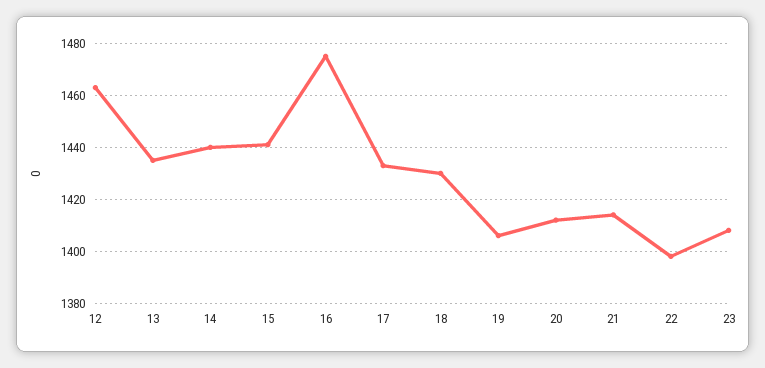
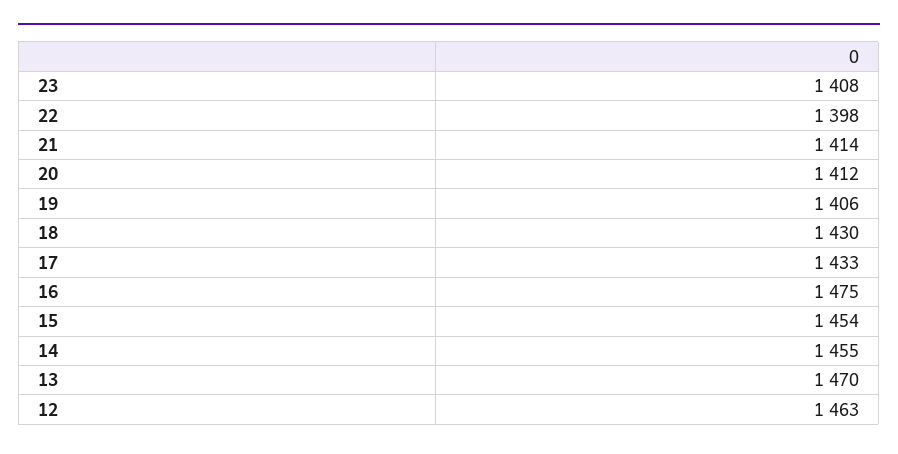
  {
    "12": 1463,
-   "13": 1435,
+   "13": 1470,
-   "14": 1440,
+   "14": 1455,
-   "15": 1440,
+   "15": 1454,
    "16": 1475,
    "17": 1433,
    "18": 1430,
    "19": 1406,
    "20": 1412,
    "21": 1414,
    "22": 1398,
    "23": 1408
  }

